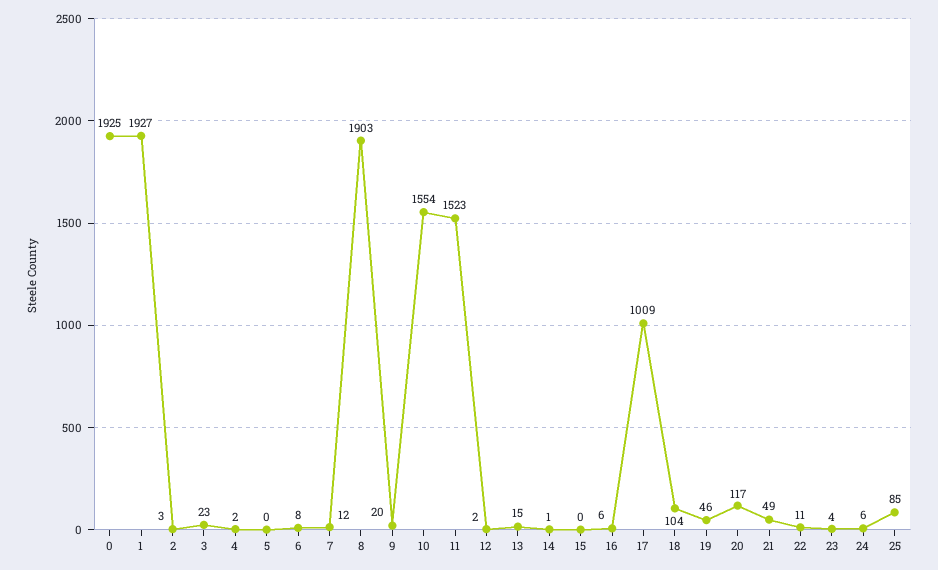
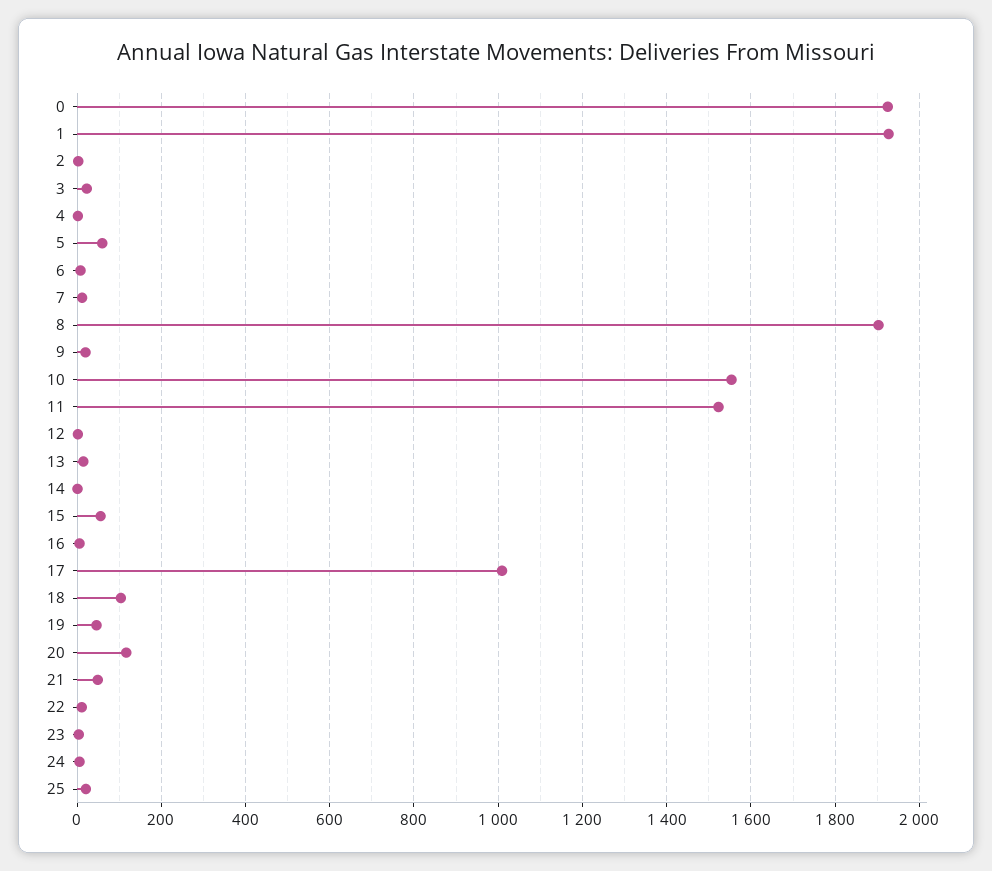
  {
    "0": 1925,
    "1": 1927,
    "2": 3,
    "3": 23,
    "4": 2,
-   "5": 0,
+   "5": 60,
    "6": 8,
    "7": 12,
    "8": 1903,
    "9": 20,
    "10": 1554,
    "11": 1523,
    "12": 2,
    "13": 15,
    "14": 1,
-   "15": 0,
+   "15": 60,
    "16": 6,
    "17": 1009,
    "18": 104,
    "19": 46,
    "20": 117,
    "21": 49,
    "22": 11,
    "23": 4,
    "24": 6,
-   "25": 85
+   "25": 20
  }

